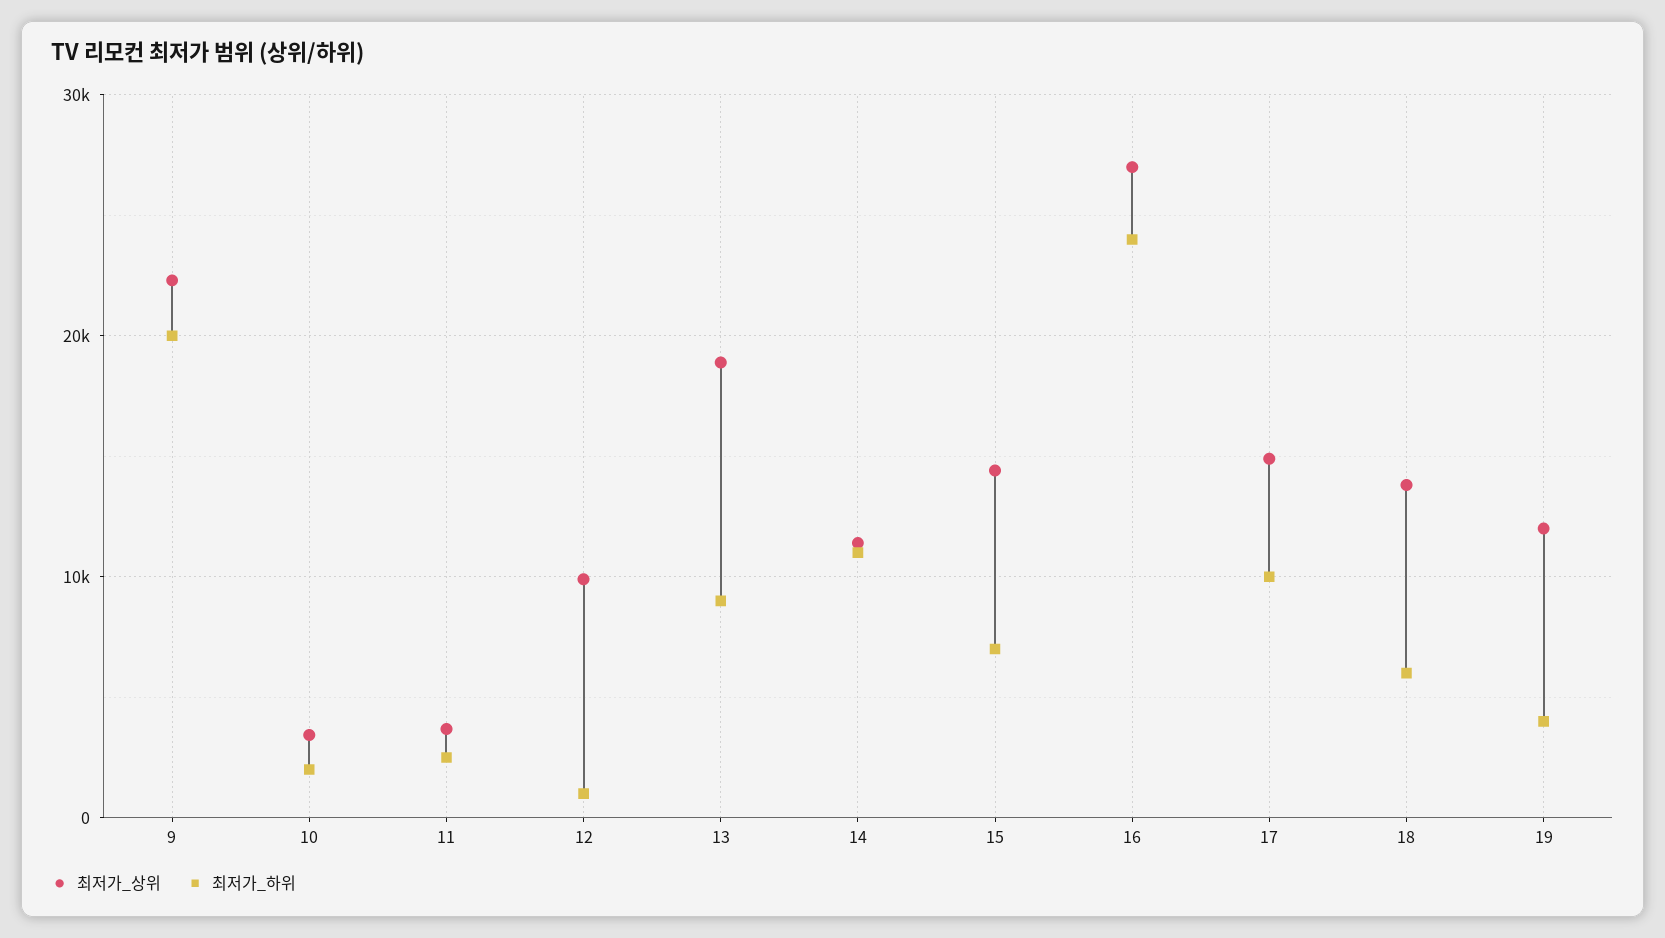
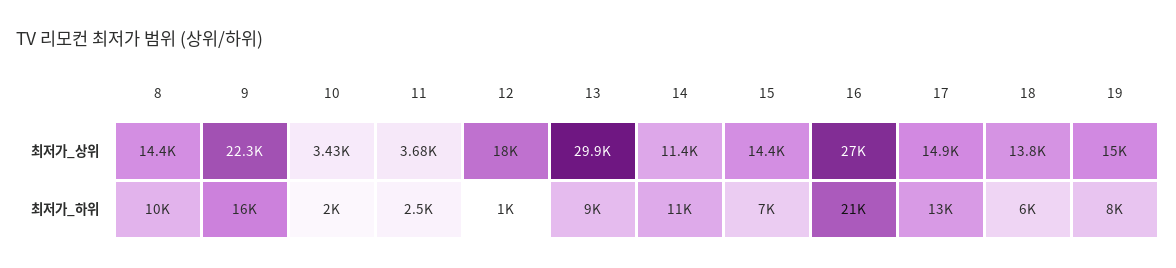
  {
    "최저가_상위": {
      "9": 22300,
      "10": 3430,
      "11": 3680,
-     "12": 10000,
+     "12": 18000,
-     "13": 19000,
+     "13": 29900,
      "14": 11400,
      "15": 14400,
      "16": 27000,
      "17": 14900,
      "18": 13800,
-     "19": 12000
+     "19": 15000,
+     "8": 14400
    },
    "최저가_하위": {
-     "9": 20000,
+     "9": 16000,
      "10": 2000,
      "11": 2500,
      "12": 1000,
      "13": 9000,
      "14": 11000,
      "15": 7000,
-     "16": 24000,
+     "16": 21000,
-     "17": 10000,
+     "17": 13000,
      "18": 6000,
-     "19": 4000
+     "19": 8000,
+     "8": 10000
    }
  }

